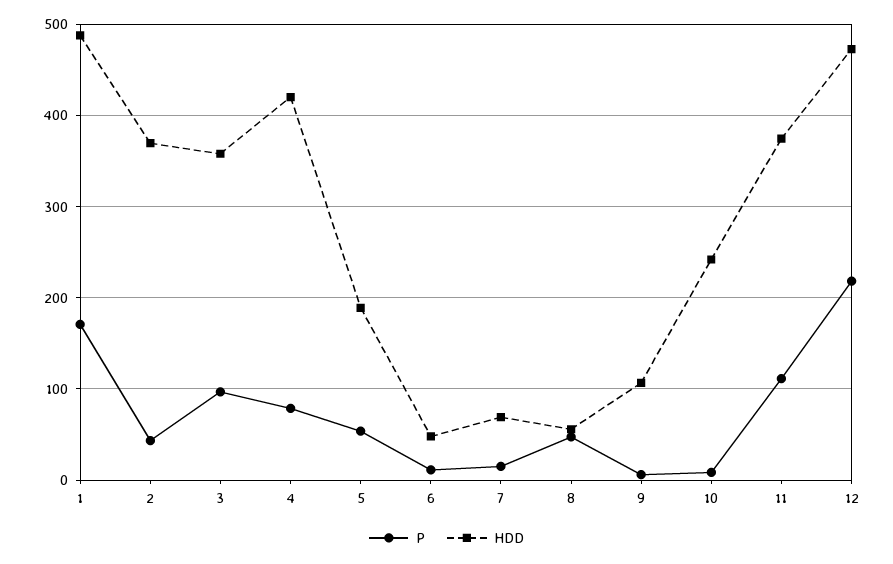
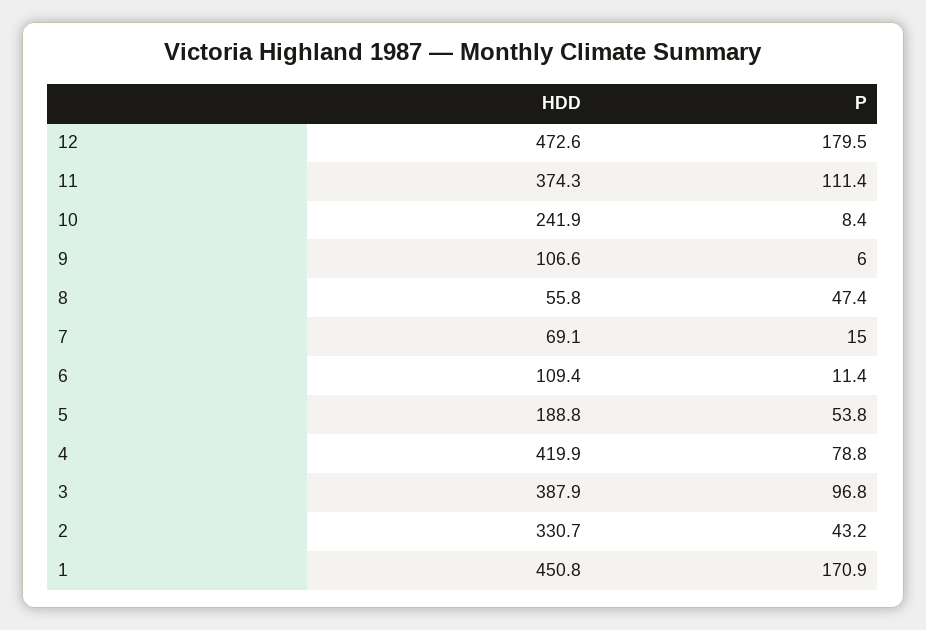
  {
    "P": {
      "1": 170.9,
      "2": 43.2,
      "3": 96.8,
      "4": 78.8,
      "5": 53.8,
      "6": 11.4,
      "7": 15,
      "8": 47.4,
      "9": 6,
      "10": 8.4,
      "11": 111.4,
-     "12": 220
+     "12": 179.5
    },
    "HDD": {
-     "1": 490,
+     "1": 450.8,
-     "2": 370,
+     "2": 330.7,
-     "3": 360,
+     "3": 387.9,
      "4": 419.9,
      "5": 188.8,
-     "6": 50,
+     "6": 109.4,
      "7": 69.1,
      "8": 55.8,
      "9": 106.6,
      "10": 241.9,
      "11": 374.3,
      "12": 472.6
    }
  }

